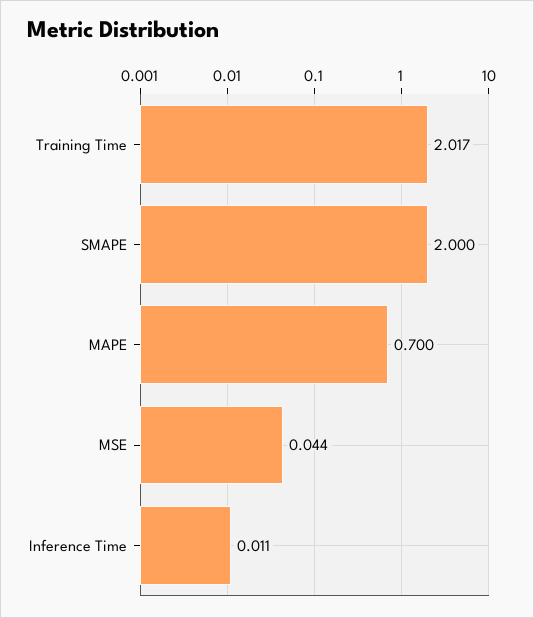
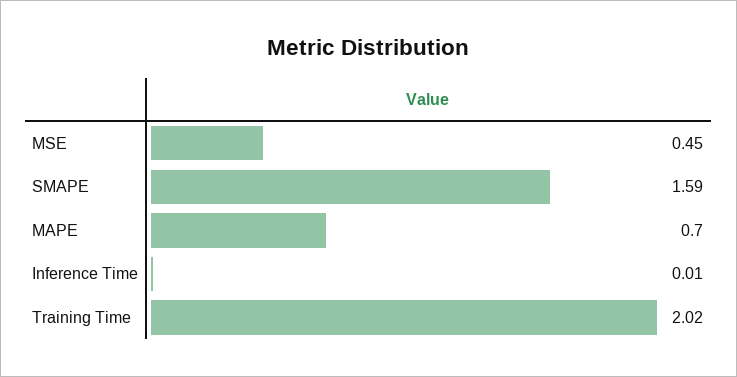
  {
    "Training Time": 2.017,
-   "SMAPE": 2,
+   "SMAPE": 1.59,
    "MAPE": 0.7,
-   "MSE": 0.044,
+   "MSE": 0.45,
    "Inference Time": 0.011
  }

